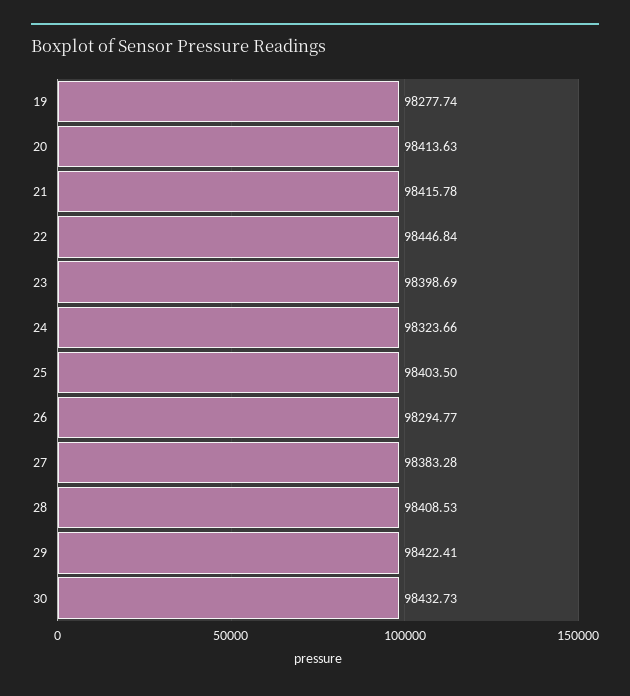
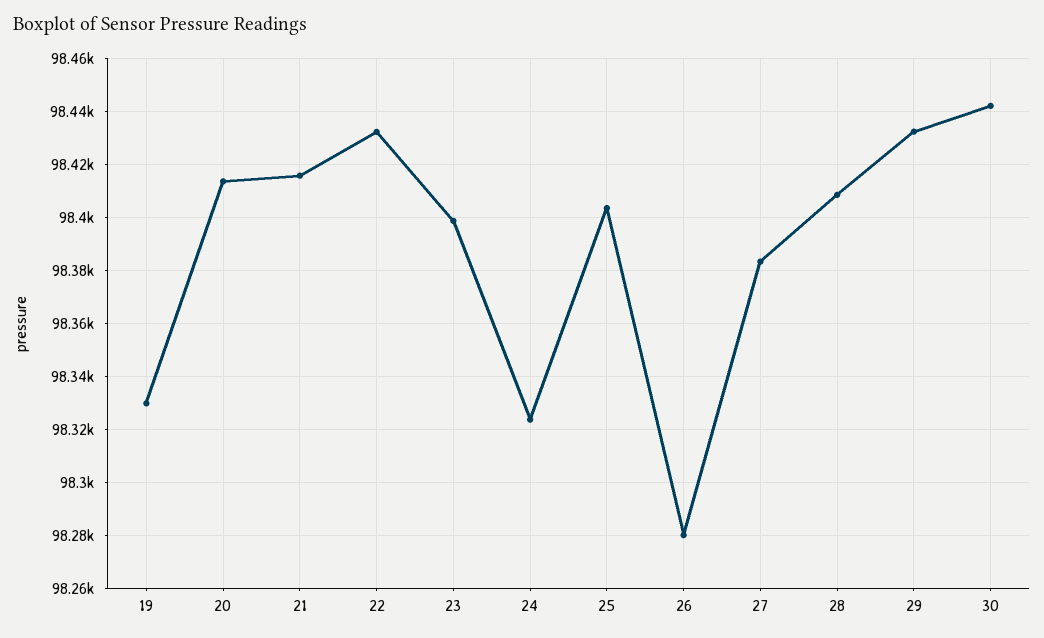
  {
-   "19": 98277.74,
+   "19": 98330,
    "20": 98413.63,
    "21": 98415.78,
-   "22": 98446.84,
+   "22": 98432.5,
    "23": 98398.69,
    "24": 98323.66,
    "25": 98403.5,
-   "26": 98294.77,
+   "26": 98280,
    "27": 98383.28,
    "28": 98408.53,
-   "29": 98422.41,
+   "29": 98432.5,
-   "30": 98432.73
+   "30": 98442.5
  }

